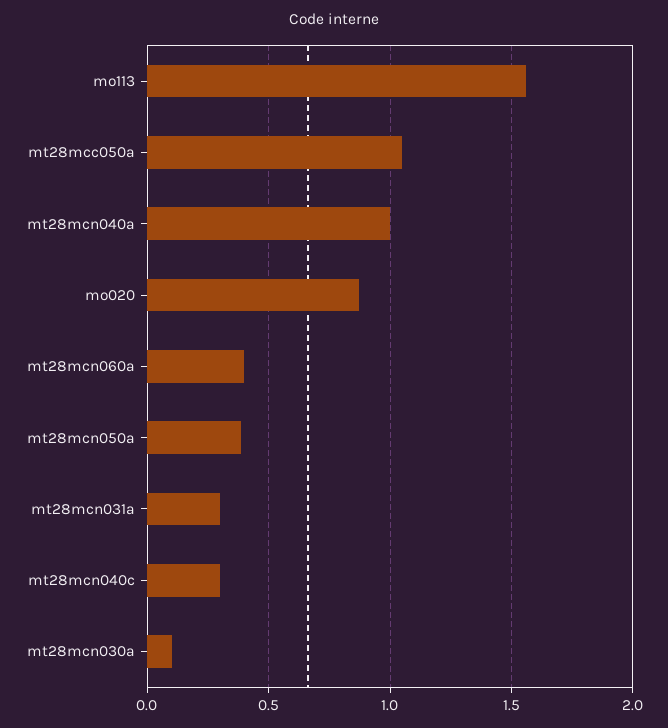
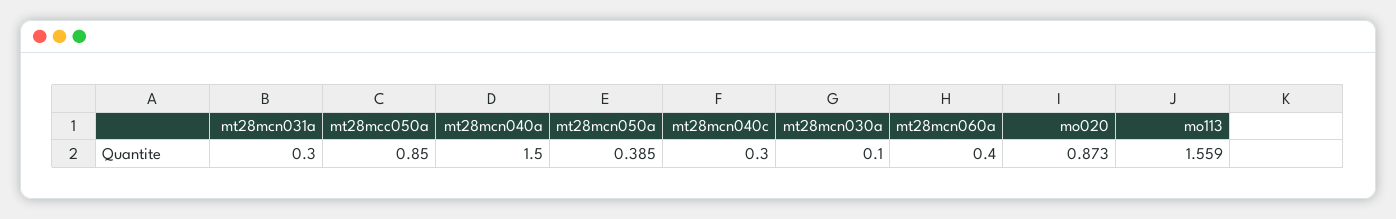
  {
    "mo113": 1.559,
-   "mt28mcc050a": 1.05,
+   "mt28mcc050a": 0.85,
-   "mt28mcn040a": 1,
+   "mt28mcn040a": 1.5,
    "mo020": 0.873,
    "mt28mcn060a": 0.4,
    "mt28mcn050a": 0.385,
    "mt28mcn031a": 0.3,
    "mt28mcn040c": 0.3,
    "mt28mcn030a": 0.1
  }

